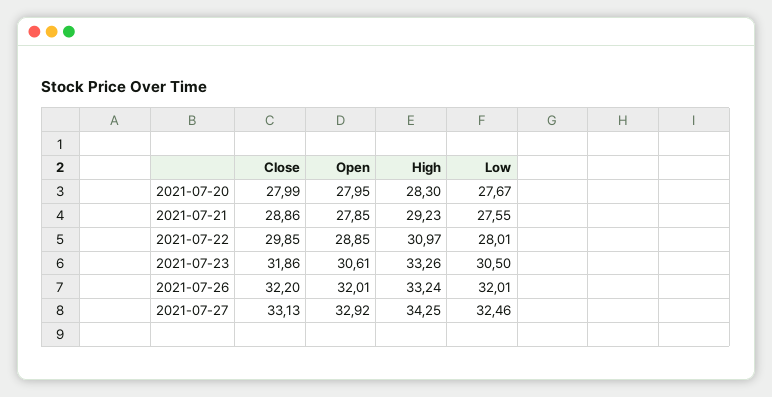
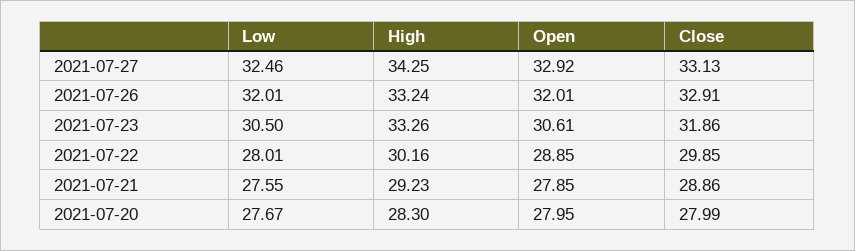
  {
    "Close": {
      "2021-07-20": 27.99,
      "2021-07-21": 28.86,
      "2021-07-22": 29.85,
      "2021-07-23": 31.86,
-     "2021-07-26": 32.2,
+     "2021-07-26": 32.91,
      "2021-07-27": 33.13
    },
    "Open": {
      "2021-07-20": 27.95,
      "2021-07-21": 27.85,
      "2021-07-22": 28.85,
      "2021-07-23": 30.61,
      "2021-07-26": 32.01,
      "2021-07-27": 32.92
    },
    "High": {
      "2021-07-20": 28.3,
      "2021-07-21": 29.23,
-     "2021-07-22": 30.97,
+     "2021-07-22": 30.16,
      "2021-07-23": 33.26,
      "2021-07-26": 33.24,
      "2021-07-27": 34.25
    },
    "Low": {
      "2021-07-20": 27.67,
      "2021-07-21": 27.55,
      "2021-07-22": 28.01,
      "2021-07-23": 30.5,
      "2021-07-26": 32.01,
      "2021-07-27": 32.46
    }
  }

